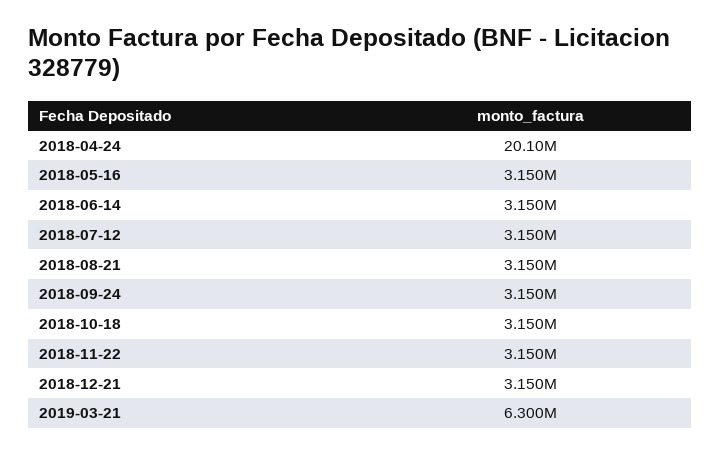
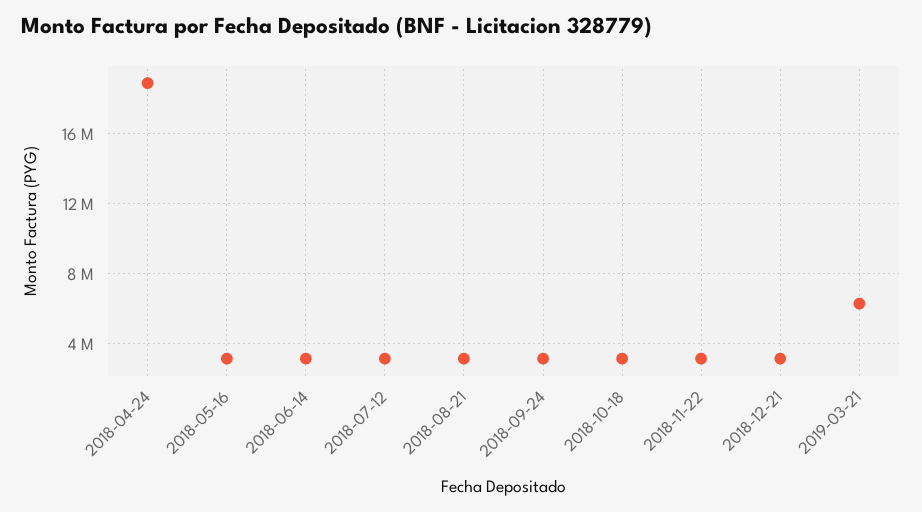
  {
-   "2018-04-24": 20100000,
+   "2018-04-24": 19000000,
    "2018-05-16": 3150000,
    "2018-06-14": 3150000,
    "2018-07-12": 3150000,
    "2018-08-21": 3150000,
    "2018-09-24": 3150000,
    "2018-10-18": 3150000,
    "2018-11-22": 3150000,
    "2018-12-21": 3150000,
    "2019-03-21": 6300000
  }

